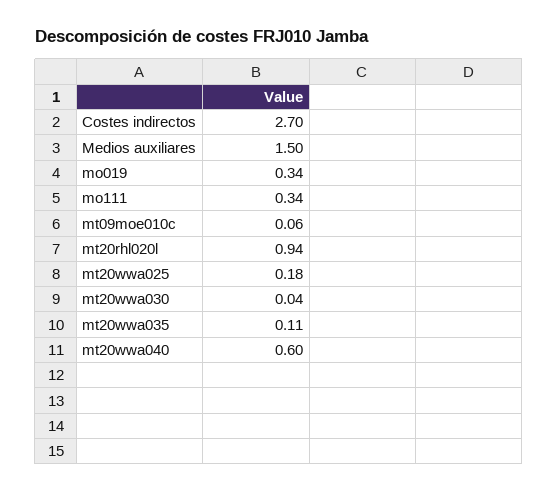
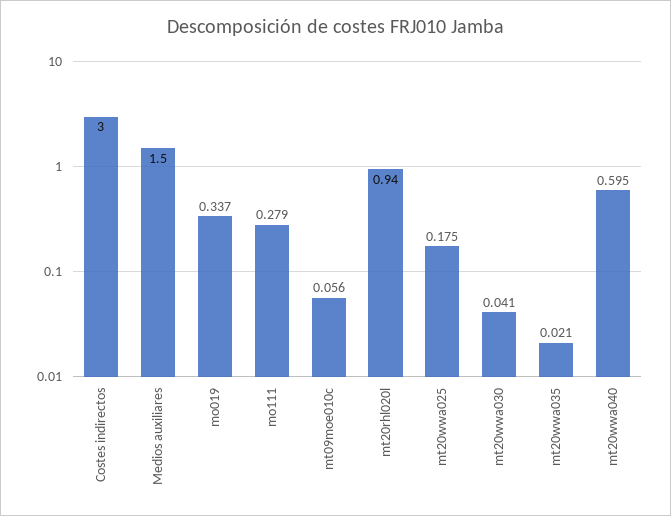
  {
-   "Costes indirectos": 2.7,
+   "Costes indirectos": 3,
    "Medios auxiliares": 1.5,
    "mo019": 0.337,
-   "mo111": 0.34,
+   "mo111": 0.279,
    "mt09moe010c": 0.056,
    "mt20rhl020l": 0.94,
    "mt20wwa025": 0.175,
    "mt20wwa030": 0.041,
-   "mt20wwa035": 0.11,
+   "mt20wwa035": 0.021,
    "mt20wwa040": 0.595
  }

